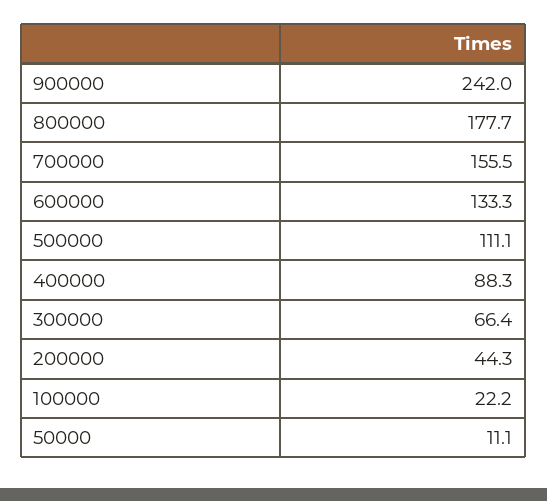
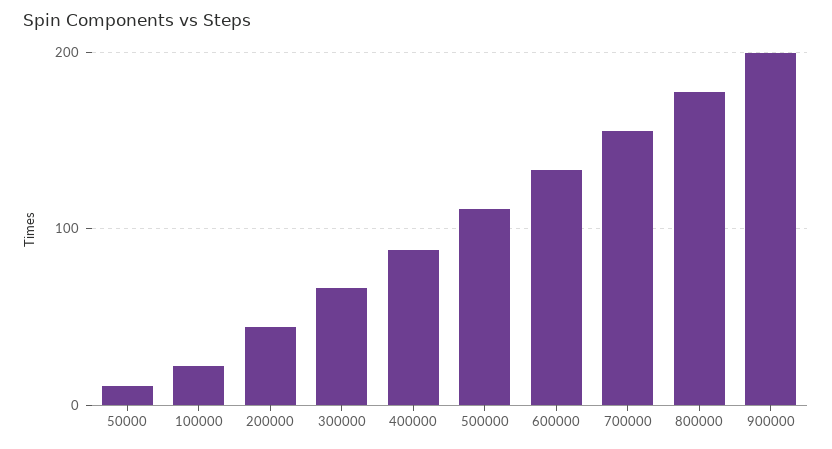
  {
-   "900000": 242,
+   "900000": 200,
    "800000": 177.7,
    "700000": 155.5,
    "600000": 133.3,
    "500000": 111.1,
    "400000": 88.3,
    "300000": 66.4,
    "200000": 44.3,
    "100000": 22.2,
    "50000": 11.1
  }

